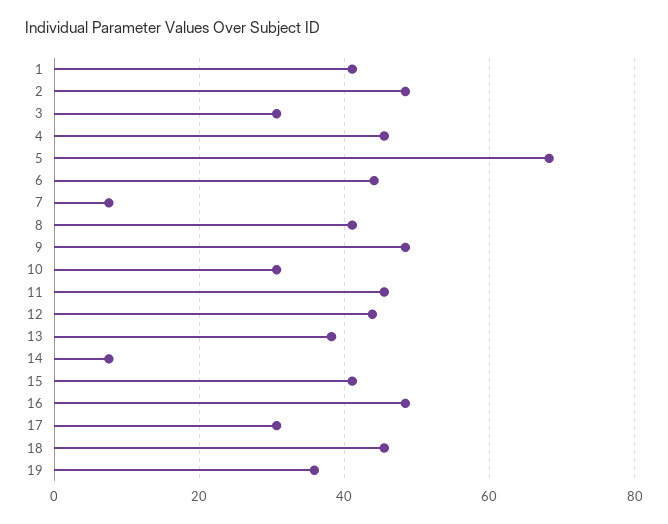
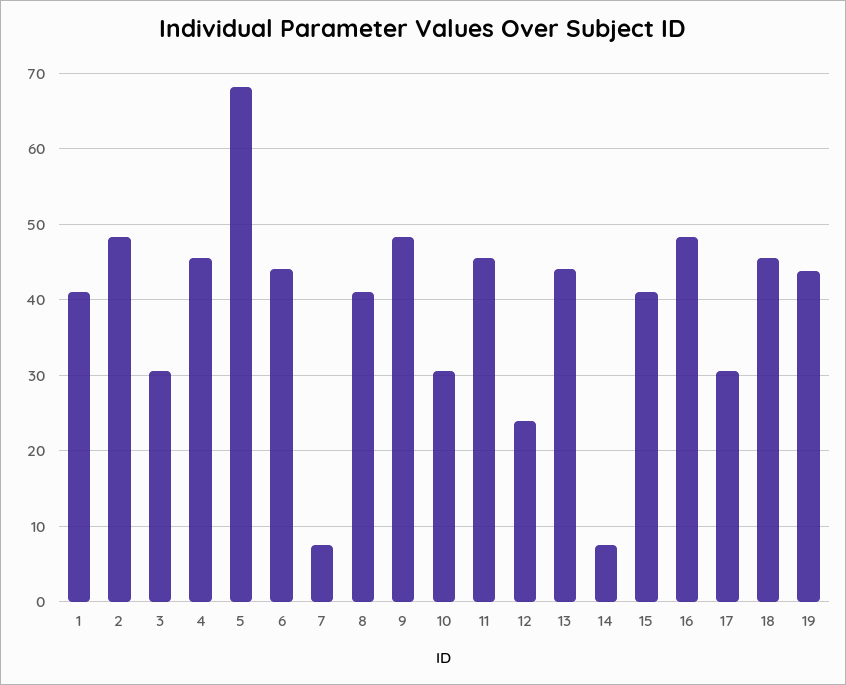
  {
    "1": 41,
    "2": 48,
    "3": 31,
    "4": 45,
    "5": 68,
    "6": 44,
    "7": 8,
    "8": 41,
    "9": 48,
    "10": 31,
    "11": 45,
-   "12": 44,
+   "12": 24,
-   "13": 38,
+   "13": 44,
    "14": 8,
    "15": 41,
    "16": 48,
    "17": 31,
    "18": 45,
-   "19": 36
+   "19": 44
  }

